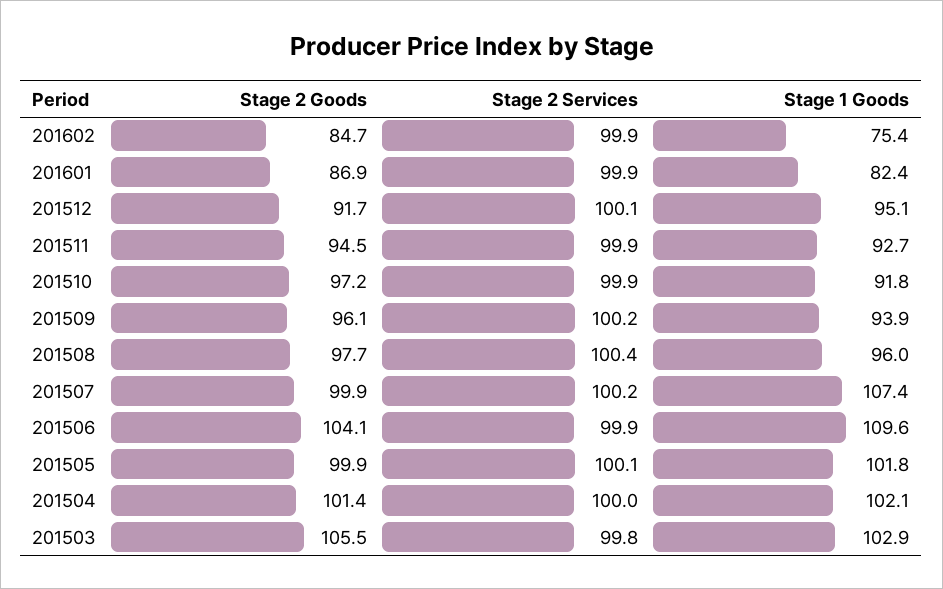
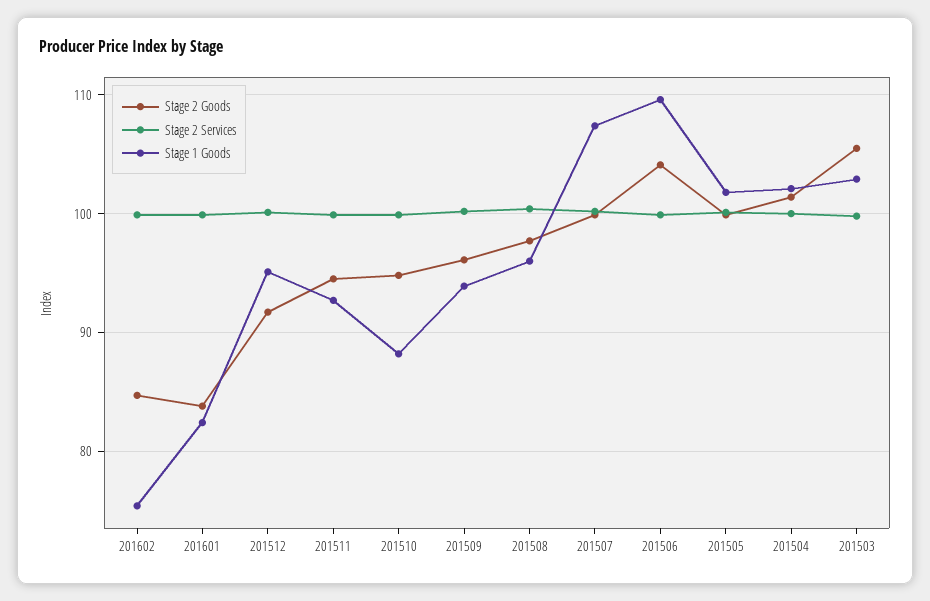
  {
    "Stage 2 Goods": {
      "201602": 84.7,
-     "201601": 86.9,
+     "201601": 84,
      "201512": 91.7,
      "201511": 94.5,
-     "201510": 97.2,
+     "201510": 95,
      "201509": 96.1,
      "201508": 97.7,
      "201507": 99.9,
      "201506": 104.1,
      "201505": 99.9,
      "201504": 101.4,
      "201503": 105.5
    },
    "Stage 2 Services": {
      "201602": 99.9,
      "201601": 99.9,
      "201512": 100.1,
      "201511": 99.9,
      "201510": 99.9,
      "201509": 100.2,
      "201508": 100.4,
      "201507": 100.2,
      "201506": 99.9,
      "201505": 100.1,
      "201504": 100,
      "201503": 99.8
    },
    "Stage 1 Goods": {
      "201602": 75.4,
      "201601": 82.4,
      "201512": 95.1,
      "201511": 92.7,
-     "201510": 91.8,
+     "201510": 88,
      "201509": 93.9,
      "201508": 96,
      "201507": 107.4,
      "201506": 109.6,
      "201505": 101.8,
      "201504": 102.1,
      "201503": 102.9
    }
  }

